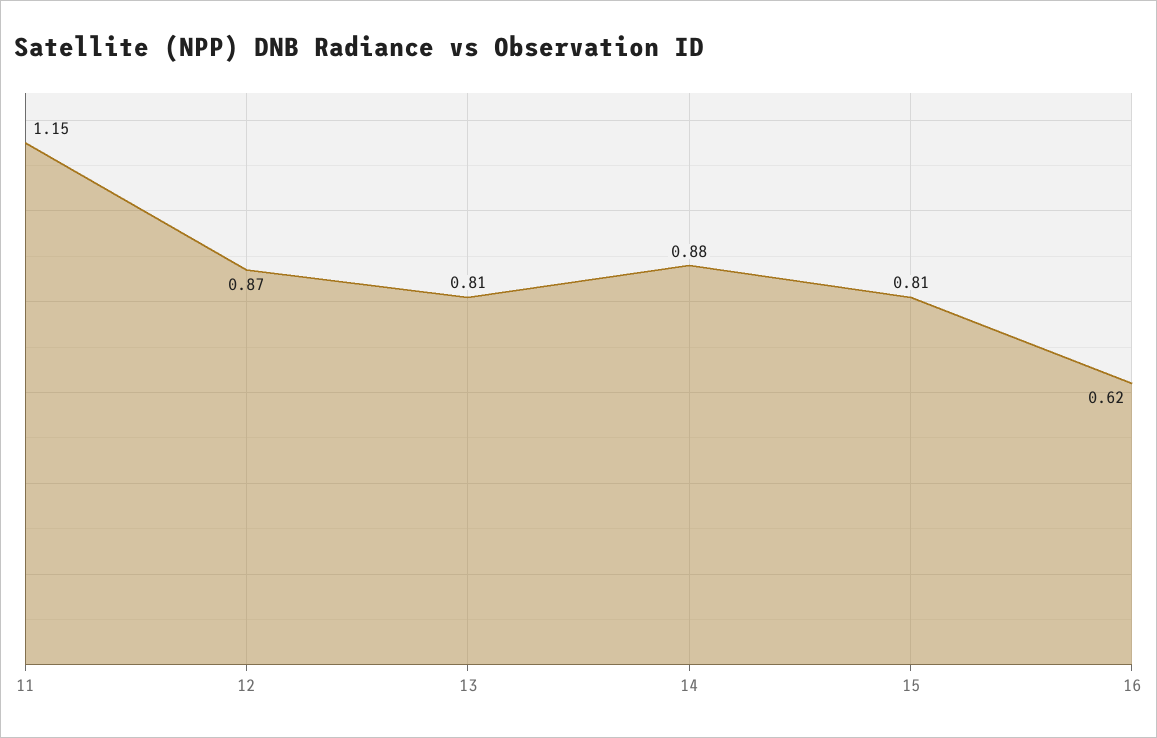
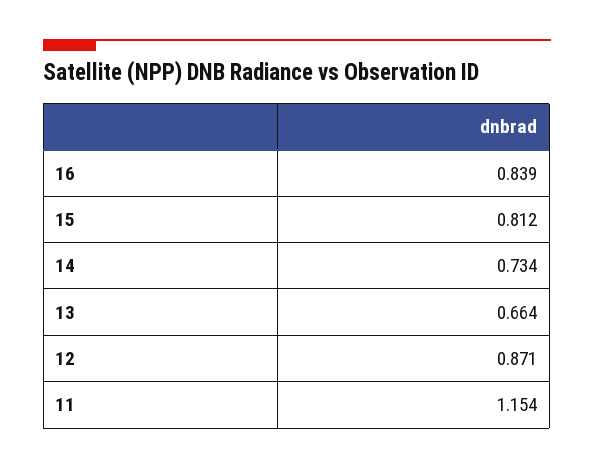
  {
    "11": 1.154,
    "12": 0.871,
-   "13": 0.81,
+   "13": 0.664,
-   "14": 0.88,
+   "14": 0.734,
    "15": 0.812,
-   "16": 0.62
+   "16": 0.839
  }

